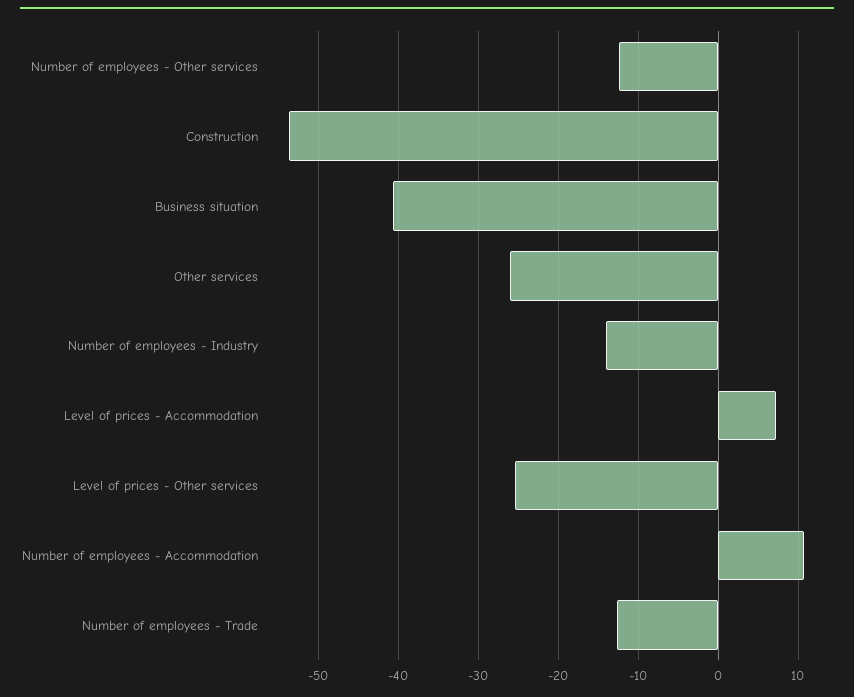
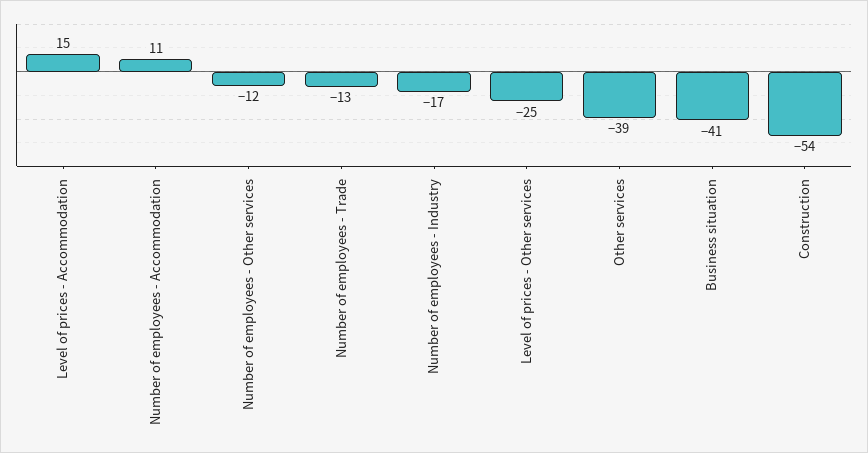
  {
    "Number of employees - Other services": -12,
    "Construction": -54,
    "Business situation": -41,
-   "Other services": -26,
+   "Other services": -39,
-   "Number of employees - Industry": -14,
+   "Number of employees - Industry": -17,
-   "Level of prices - Accommodation": 7,
+   "Level of prices - Accommodation": 15,
    "Level of prices - Other services": -25,
    "Number of employees - Accommodation": 11,
    "Number of employees - Trade": -13
  }

